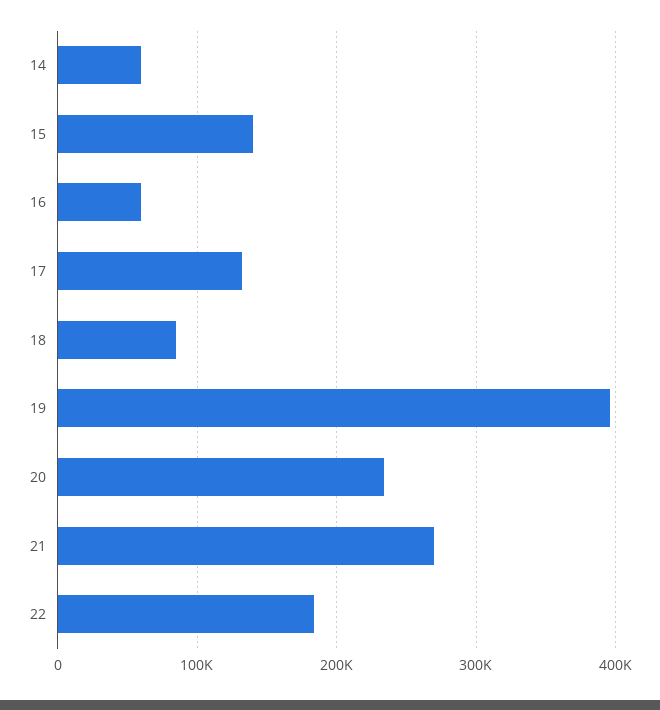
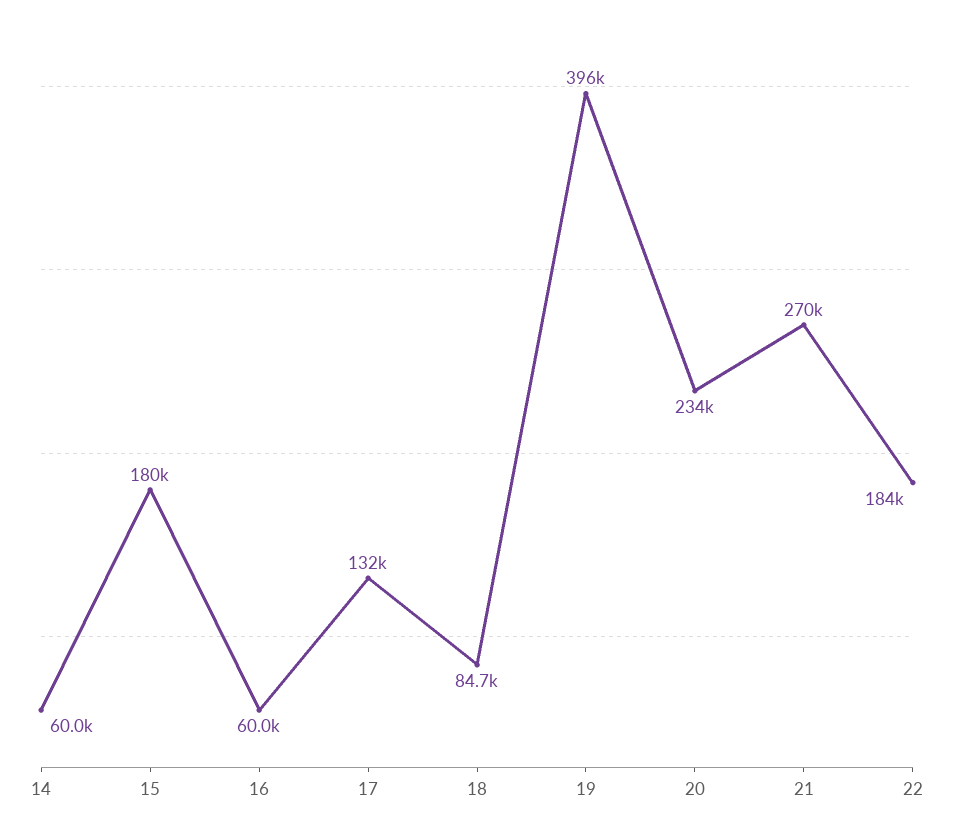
  {
    "14": 60000,
-   "15": 140000,
+   "15": 180000,
    "16": 60000,
    "17": 132000,
    "18": 84700,
    "19": 396000,
    "20": 234000,
    "21": 270000,
    "22": 184000
  }

